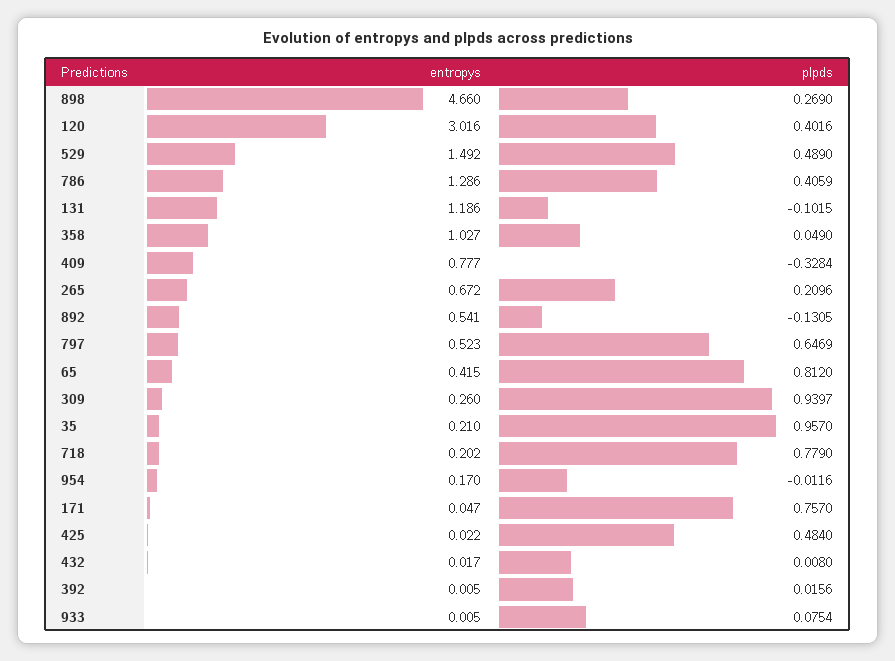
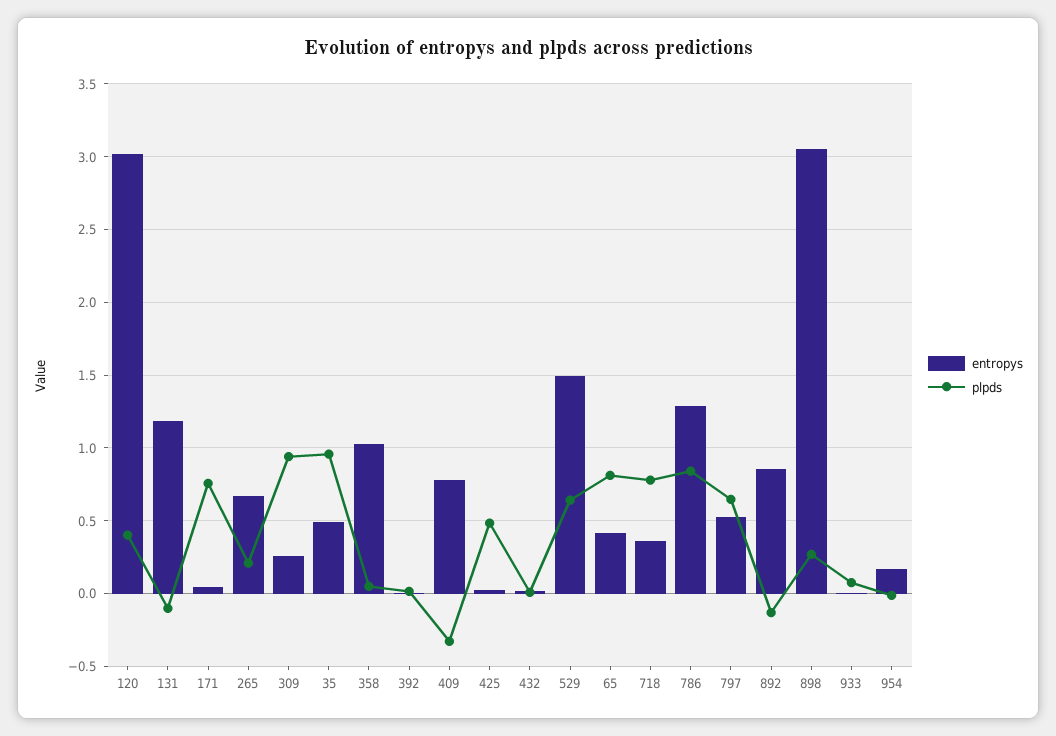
  {
    "entropys": {
-     "898": 4.66,
+     "898": 3.05,
      "120": 3.016,
      "529": 1.492,
      "786": 1.286,
      "131": 1.186,
      "358": 1.027,
      "409": 0.777,
      "265": 0.672,
-     "892": 0.541,
+     "892": 0.85,
      "797": 0.523,
      "65": 0.415,
      "309": 0.26,
-     "35": 0.21,
+     "35": 0.5,
-     "718": 0.202,
+     "718": 0.35,
      "954": 0.17,
      "171": 0.047,
      "425": 0.022,
      "432": 0.017,
      "392": 0.005,
      "933": 0.005
    },
    "plpds": {
      "898": 0.269,
      "120": 0.4016,
-     "529": 0.489,
+     "529": 0.65,
-     "786": 0.4059,
+     "786": 0.85,
      "131": -0.1015,
      "358": 0.049,
      "409": -0.3284,
      "265": 0.2096,
      "892": -0.1305,
      "797": 0.6469,
      "65": 0.812,
      "309": 0.9397,
      "35": 0.957,
      "718": 0.779,
      "954": -0.0116,
      "171": 0.757,
      "425": 0.484,
      "432": 0.008,
      "392": 0.0156,
      "933": 0.0754
    }
  }

